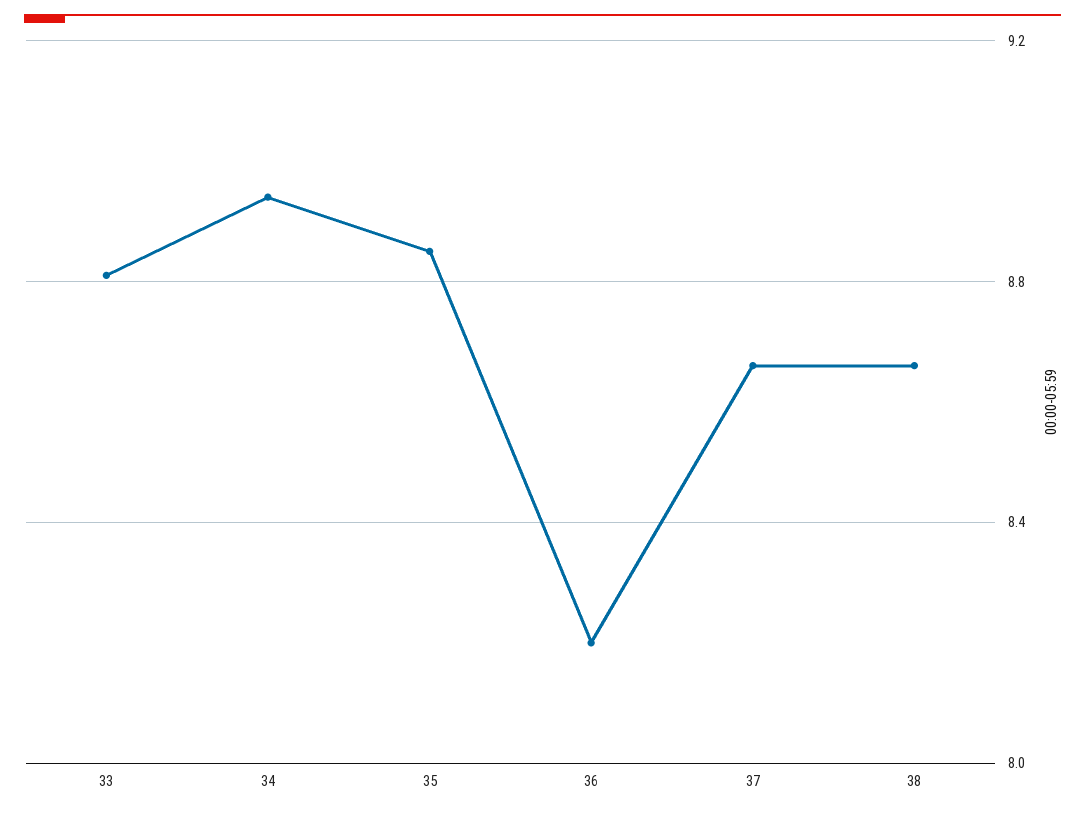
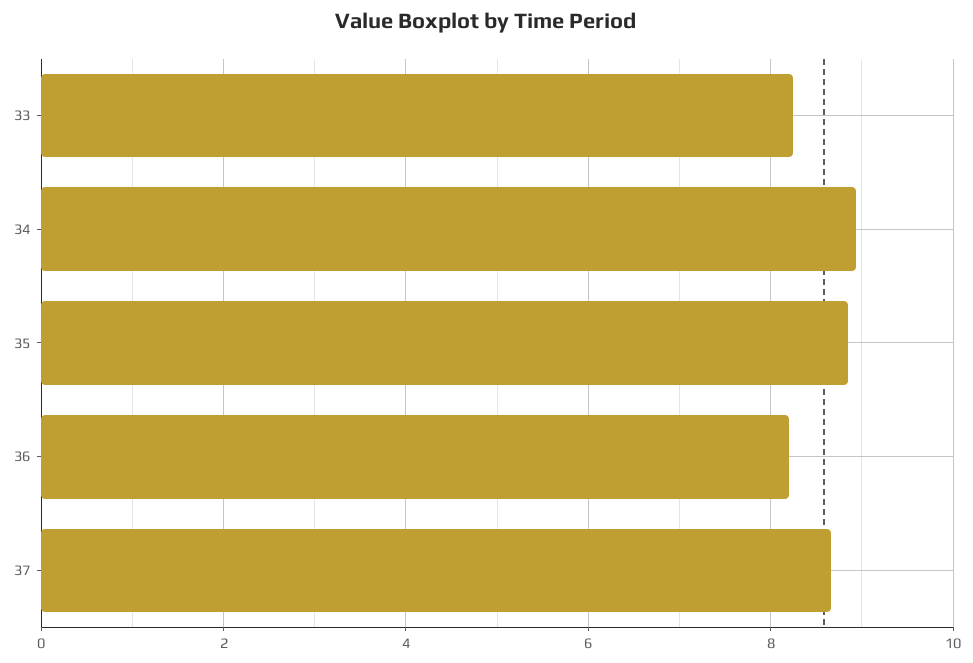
  {
-   "33": 8.8,
+   "33": 8.2,
    "34": 8.95,
    "35": 8.85,
    "36": 8.2,
-   "37": 8.65,
+   "37": 8.65
-   "38": 8.65
  }

